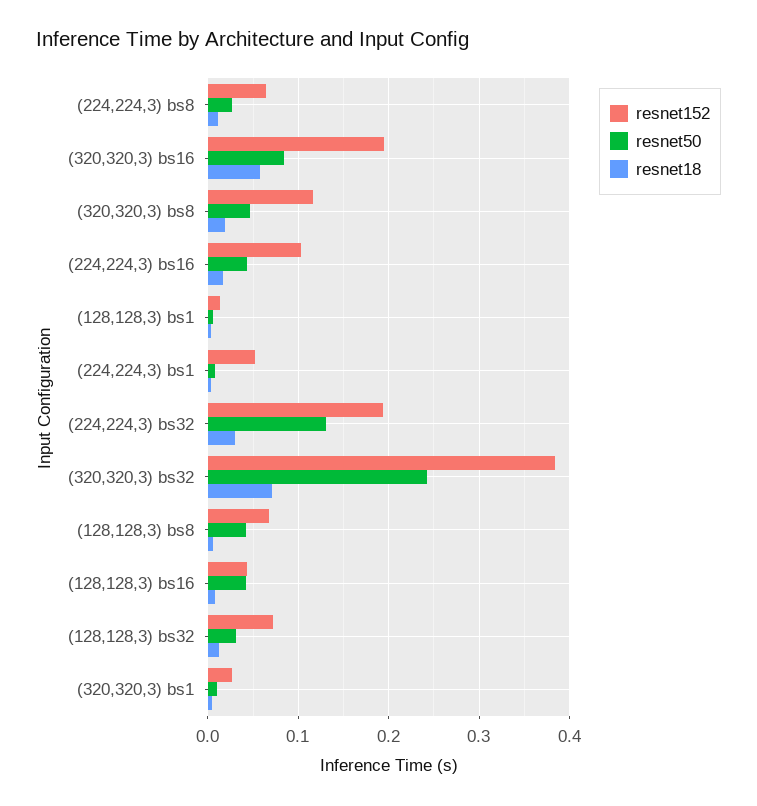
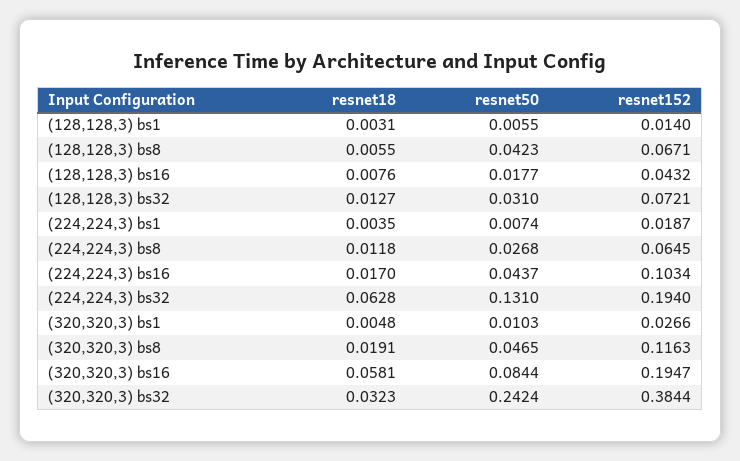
  {
    "resnet152": {
      "(224,224,3) bs8": 0.0645,
      "(320,320,3) bs16": 0.1947,
      "(320,320,3) bs8": 0.1163,
      "(224,224,3) bs16": 0.1034,
      "(128,128,3) bs1": 0.014,
-     "(224,224,3) bs1": 0.05,
+     "(224,224,3) bs1": 0.0187,
      "(224,224,3) bs32": 0.194,
      "(320,320,3) bs32": 0.3844,
      "(128,128,3) bs8": 0.0671,
      "(128,128,3) bs16": 0.0432,
      "(128,128,3) bs32": 0.0721,
      "(320,320,3) bs1": 0.0266
    },
    "resnet50": {
      "(224,224,3) bs8": 0.0268,
      "(320,320,3) bs16": 0.0844,
      "(320,320,3) bs8": 0.0465,
      "(224,224,3) bs16": 0.0437,
      "(128,128,3) bs1": 0.0055,
      "(224,224,3) bs1": 0.0074,
      "(224,224,3) bs32": 0.131,
      "(320,320,3) bs32": 0.2424,
      "(128,128,3) bs8": 0.0423,
-     "(128,128,3) bs16": 0.04,
+     "(128,128,3) bs16": 0.0177,
      "(128,128,3) bs32": 0.031,
      "(320,320,3) bs1": 0.0103
    },
    "resnet18": {
      "(224,224,3) bs8": 0.0118,
      "(320,320,3) bs16": 0.0581,
      "(320,320,3) bs8": 0.0191,
      "(224,224,3) bs16": 0.017,
      "(128,128,3) bs1": 0.0031,
      "(224,224,3) bs1": 0.0035,
-     "(224,224,3) bs32": 0.03,
+     "(224,224,3) bs32": 0.0628,
-     "(320,320,3) bs32": 0.07,
+     "(320,320,3) bs32": 0.0323,
      "(128,128,3) bs8": 0.0055,
      "(128,128,3) bs16": 0.0076,
      "(128,128,3) bs32": 0.0127,
      "(320,320,3) bs1": 0.0048
    }
  }

